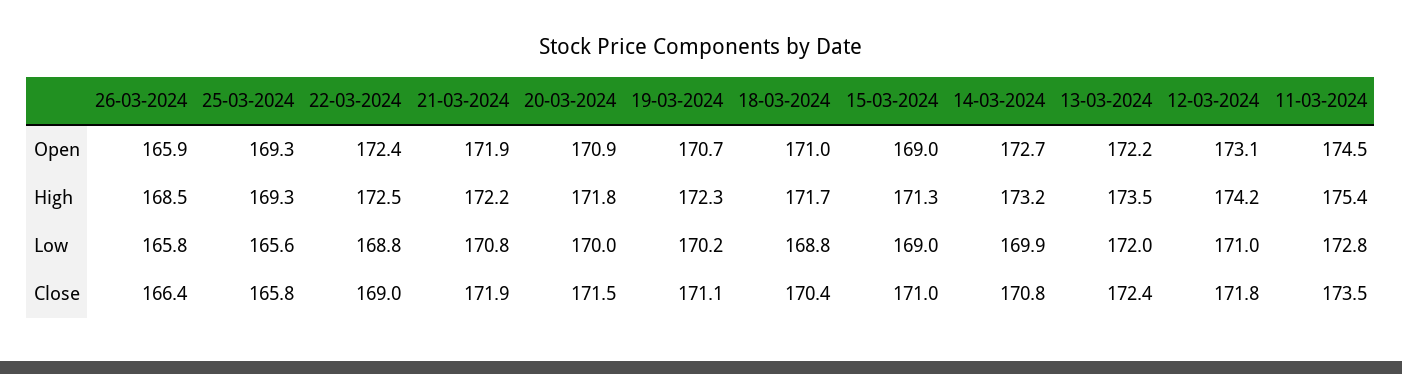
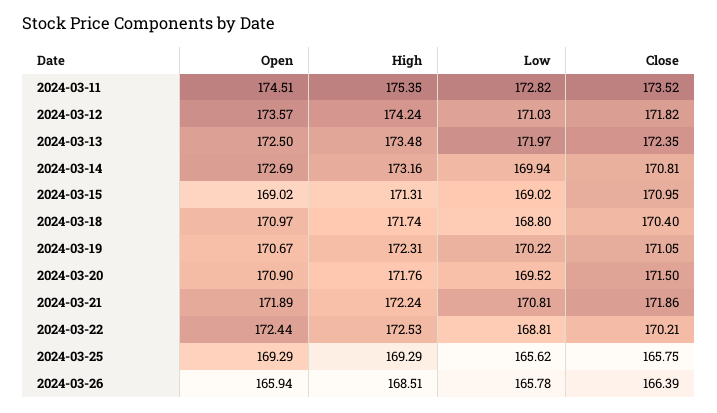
  {
    "26-03-2024": {
      "Open": 165.94,
      "High": 168.51,
      "Low": 165.78,
      "Close": 166.39
    },
    "25-03-2024": {
      "Open": 169.29,
      "High": 169.29,
      "Low": 165.62,
      "Close": 165.75
    },
    "22-03-2024": {
      "Open": 172.44,
      "High": 172.53,
      "Low": 168.81,
-     "Close": 169
+     "Close": 170.21
    },
    "21-03-2024": {
      "Open": 171.89,
      "High": 172.24,
      "Low": 170.81,
      "Close": 171.86
    },
    "20-03-2024": {
      "Open": 170.9,
      "High": 171.76,
-     "Low": 170,
+     "Low": 169.52,
      "Close": 171.5
    },
    "19-03-2024": {
      "Open": 170.67,
      "High": 172.31,
      "Low": 170.22,
      "Close": 171.05
    },
    "18-03-2024": {
      "Open": 170.97,
      "High": 171.74,
      "Low": 168.8,
      "Close": 170.4
    },
    "15-03-2024": {
      "Open": 169.02,
      "High": 171.31,
      "Low": 169.02,
      "Close": 170.95
    },
    "14-03-2024": {
      "Open": 172.69,
      "High": 173.16,
      "Low": 169.94,
      "Close": 170.81
    },
    "13-03-2024": {
-     "Open": 172.2,
+     "Open": 172.5,
      "High": 173.48,
      "Low": 171.97,
      "Close": 172.35
    },
    "12-03-2024": {
-     "Open": 173.1,
+     "Open": 173.57,
      "High": 174.24,
      "Low": 171.03,
      "Close": 171.82
    },
    "11-03-2024": {
      "Open": 174.51,
      "High": 175.35,
      "Low": 172.82,
      "Close": 173.52
    }
  }

